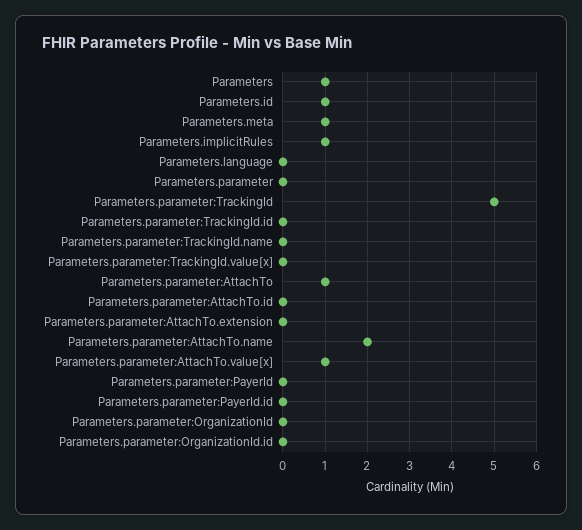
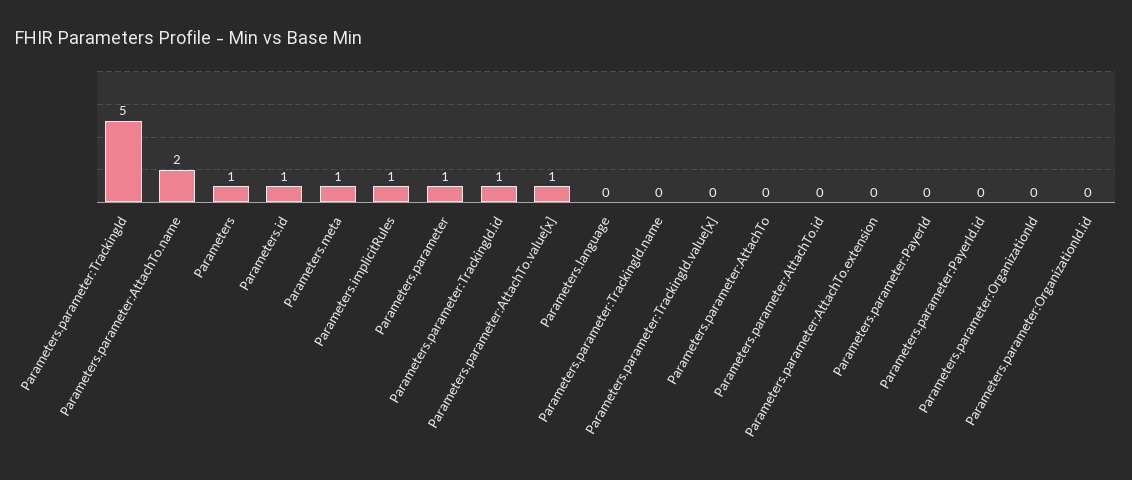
  {
    "Parameters": 1,
    "Parameters.id": 1,
    "Parameters.meta": 1,
    "Parameters.implicitRules": 1,
    "Parameters.language": 0,
-   "Parameters.parameter": 0,
+   "Parameters.parameter": 1,
    "Parameters.parameter:TrackingId": 5,
-   "Parameters.parameter:TrackingId.id": 0,
+   "Parameters.parameter:TrackingId.id": 1,
    "Parameters.parameter:TrackingId.name": 0,
    "Parameters.parameter:TrackingId.value[x]": 0,
-   "Parameters.parameter:AttachTo": 1,
+   "Parameters.parameter:AttachTo": 0,
    "Parameters.parameter:AttachTo.id": 0,
    "Parameters.parameter:AttachTo.extension": 0,
    "Parameters.parameter:AttachTo.name": 2,
    "Parameters.parameter:AttachTo.value[x]": 1,
    "Parameters.parameter:PayerId": 0,
    "Parameters.parameter:PayerId.id": 0,
    "Parameters.parameter:OrganizationId": 0,
    "Parameters.parameter:OrganizationId.id": 0
  }

